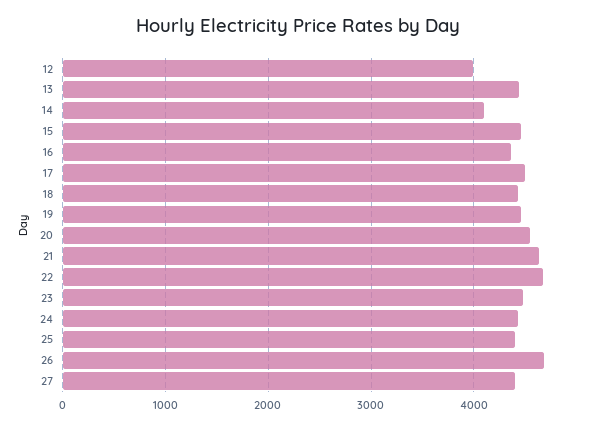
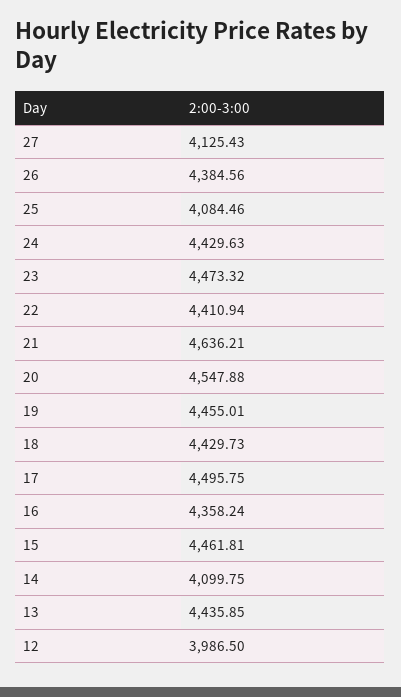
  {
    "12": 3986.5,
    "13": 4435.85,
    "14": 4099.75,
    "15": 4461.81,
    "16": 4358.24,
    "17": 4495.75,
    "18": 4429.73,
    "19": 4455.01,
    "20": 4547.88,
    "21": 4636.21,
-   "22": 4700,
+   "22": 4410.94,
    "23": 4473.32,
    "24": 4429.63,
-   "25": 4400,
+   "25": 4084.46,
-   "26": 4700,
+   "26": 4384.56,
-   "27": 4400
+   "27": 4125.43
  }

